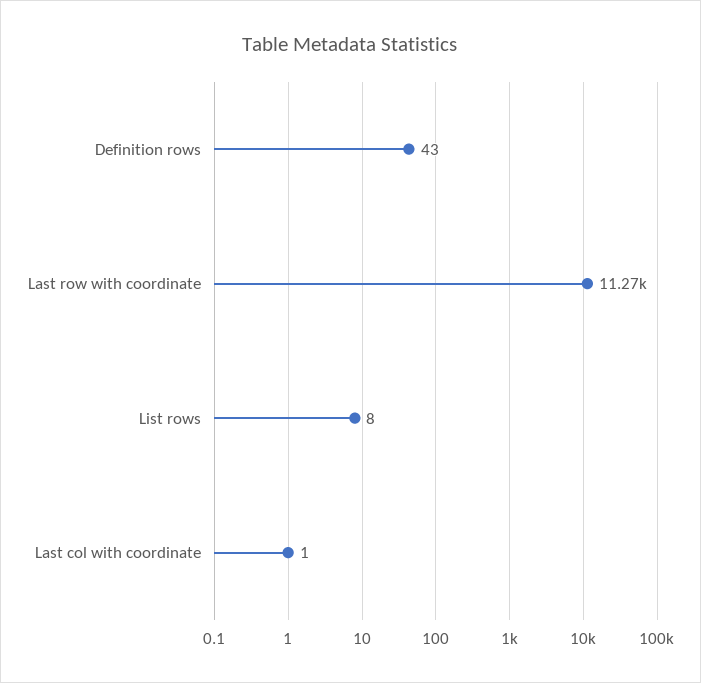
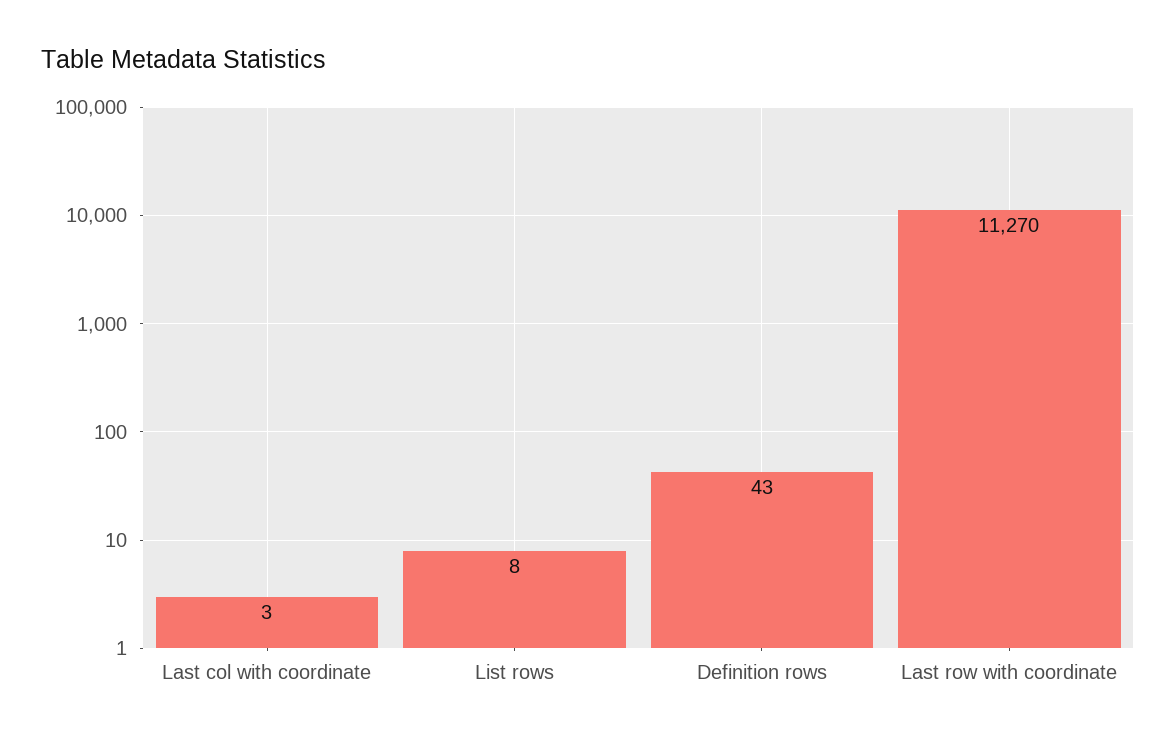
  {
    "Definition rows": 43,
    "Last row with coordinate": 11270,
    "List rows": 8,
-   "Last col with coordinate": 1
+   "Last col with coordinate": 3
  }

